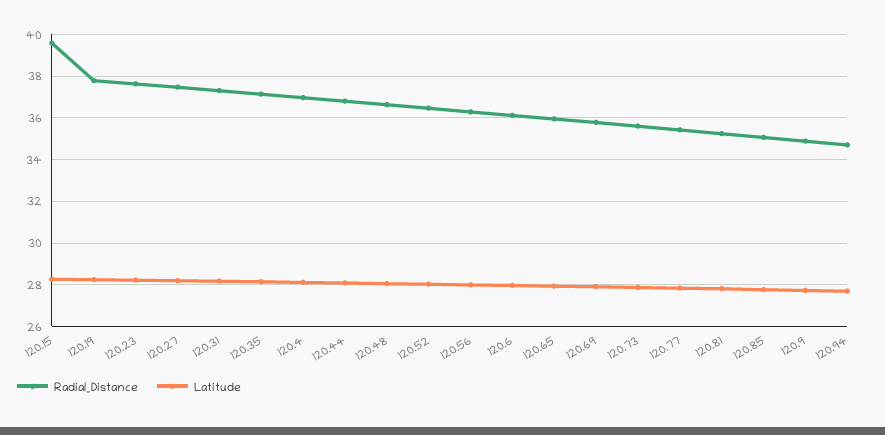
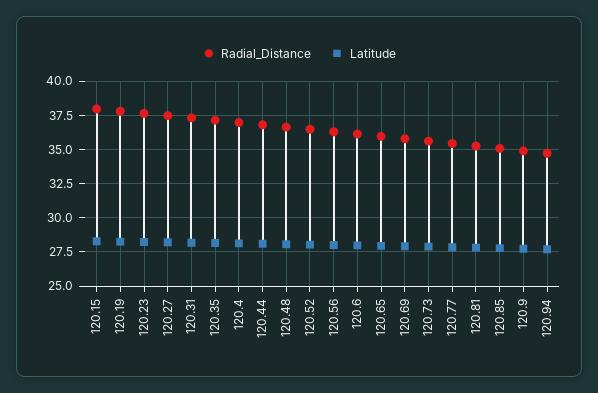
  {
    "Radial_Distance": {
-     "120.15": 39.5,
+     "120.15": 38,
      "120.19": 38,
      "120.23": 37.5,
      "120.27": 37.5,
      "120.31": 37.5,
      "120.35": 37,
      "120.4": 37,
      "120.44": 37,
      "120.48": 36.5,
      "120.52": 36.5,
      "120.56": 36.5,
      "120.6": 36,
      "120.65": 36,
      "120.69": 36,
      "120.73": 35.5,
      "120.77": 35.5,
      "120.81": 35.5,
      "120.85": 35,
      "120.9": 35,
      "120.94": 34.5
    },
    "Latitude": {
      "120.15": 28.5,
      "120.19": 28.5,
      "120.23": 28,
      "120.27": 28,
      "120.31": 28,
      "120.35": 28,
      "120.4": 28,
      "120.44": 28,
      "120.48": 28,
      "120.52": 28,
      "120.56": 28,
      "120.6": 28,
      "120.65": 28,
      "120.69": 28,
      "120.73": 28,
      "120.77": 28,
      "120.81": 28,
      "120.85": 28,
      "120.9": 27.5,
      "120.94": 27.5
    }
  }

